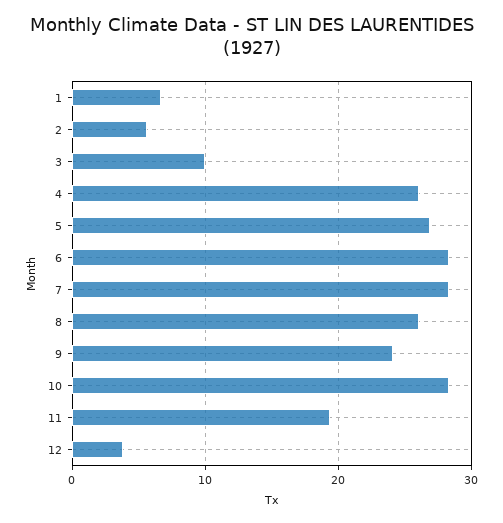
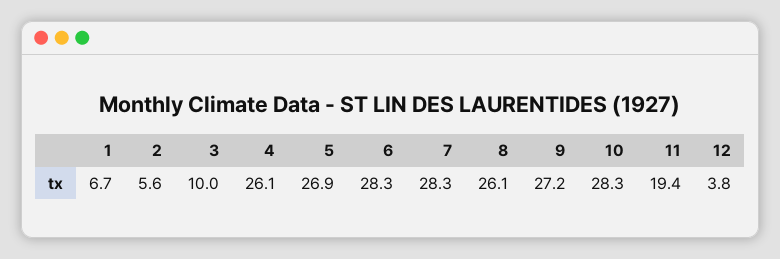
  {
    "1": 6.7,
    "2": 5.6,
    "3": 10,
    "4": 26.1,
    "5": 26.9,
    "6": 28.3,
    "7": 28.3,
    "8": 26.1,
-   "9": 24,
+   "9": 27.2,
    "10": 28.3,
    "11": 19.4,
    "12": 3.8
  }

